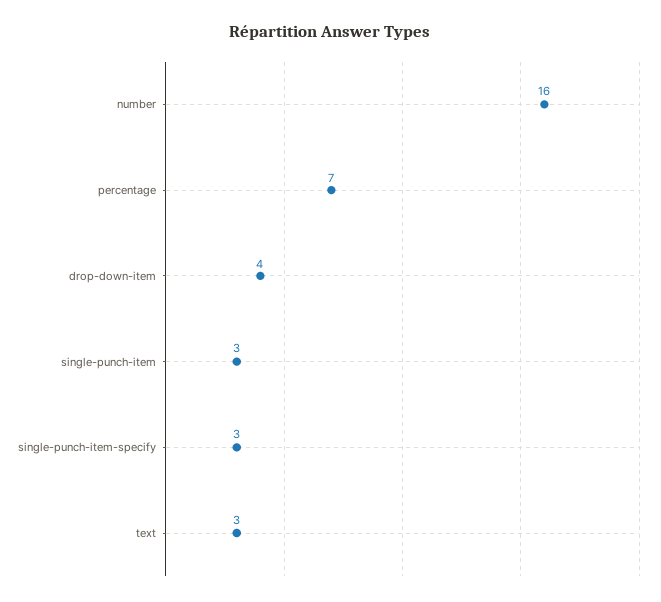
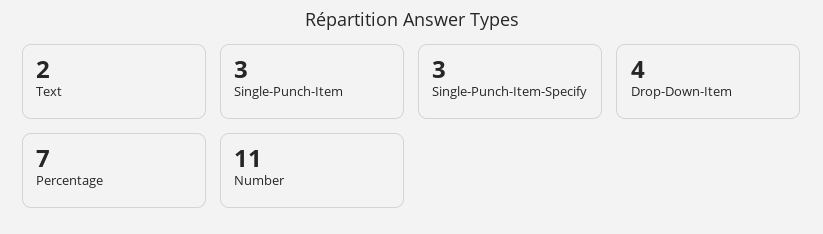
  {
-   "number": 16,
+   "number": 11,
    "percentage": 7,
    "drop-down-item": 4,
    "single-punch-item": 3,
    "single-punch-item-specify": 3,
-   "text": 3
+   "text": 2
  }

